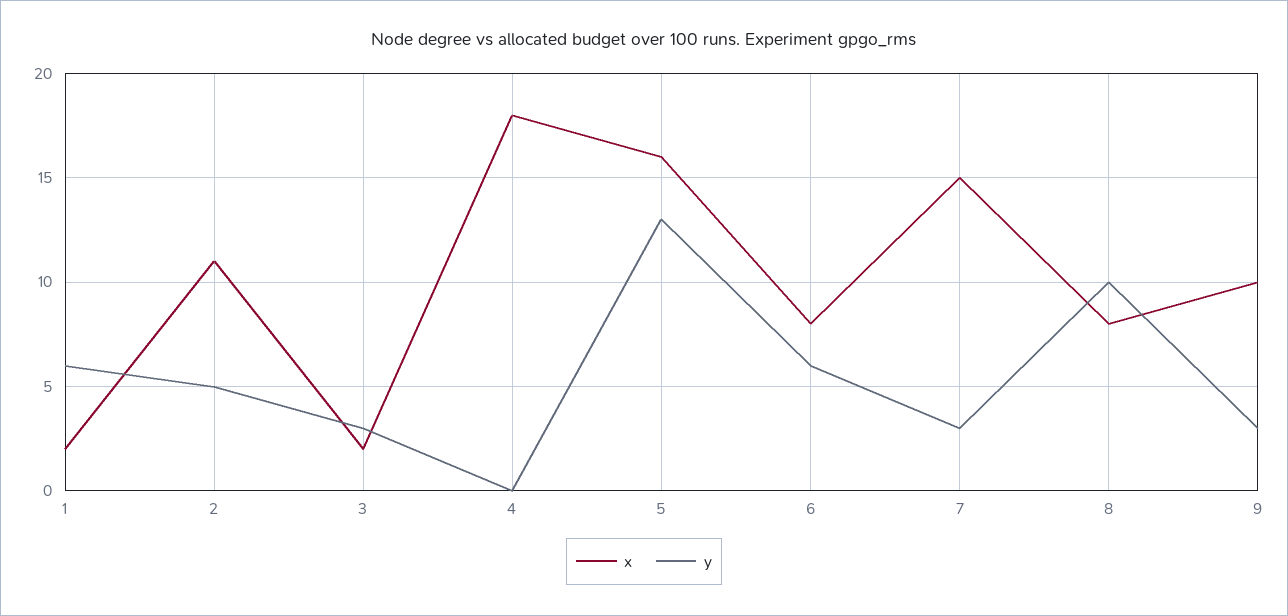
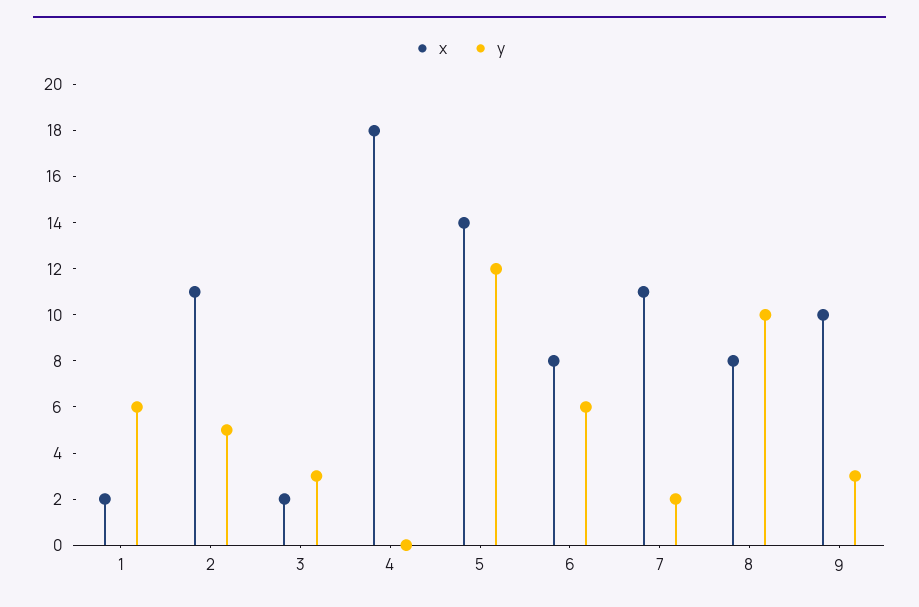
  {
    "x": {
      "1": 2,
      "2": 11,
      "3": 2,
      "4": 18,
-     "5": 16,
+     "5": 14,
      "6": 8,
-     "7": 15,
+     "7": 11,
      "8": 8,
      "9": 10
    },
    "y": {
      "1": 6,
      "2": 5,
      "3": 3,
      "4": 0,
-     "5": 13,
+     "5": 12,
      "6": 6,
-     "7": 3,
+     "7": 2,
      "8": 10,
      "9": 3
    }
  }

